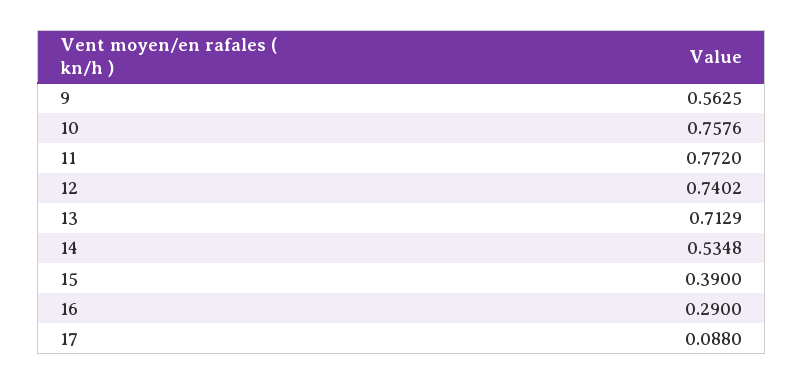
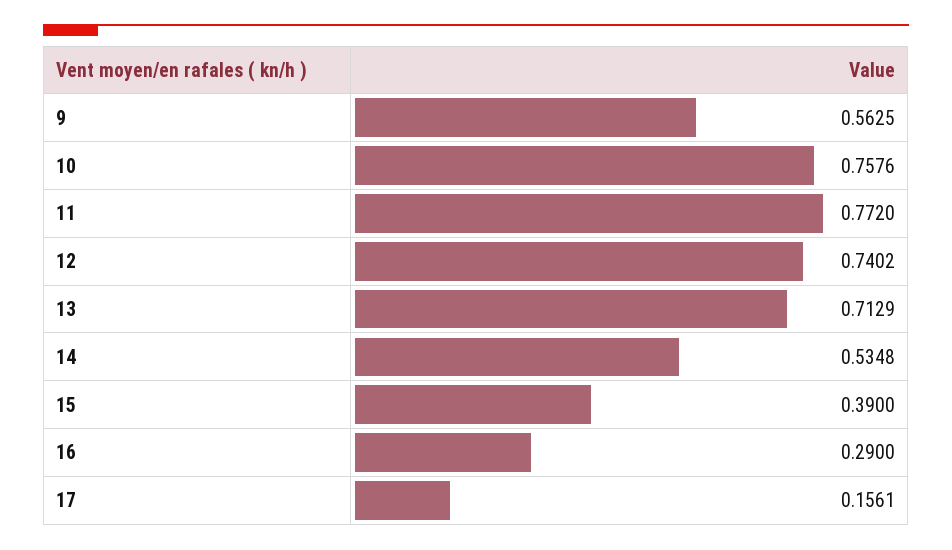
  {
    "9": 0.5625,
    "10": 0.7576,
    "11": 0.772,
    "12": 0.7402,
    "13": 0.7129,
    "14": 0.5348,
    "15": 0.39,
    "16": 0.29,
-   "17": 0.088
+   "17": 0.1561
  }

